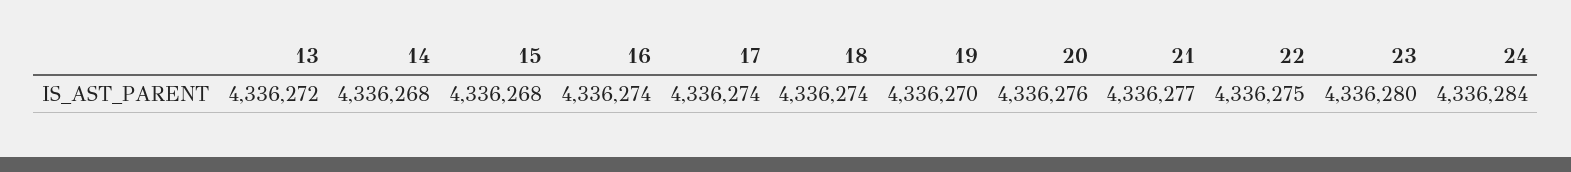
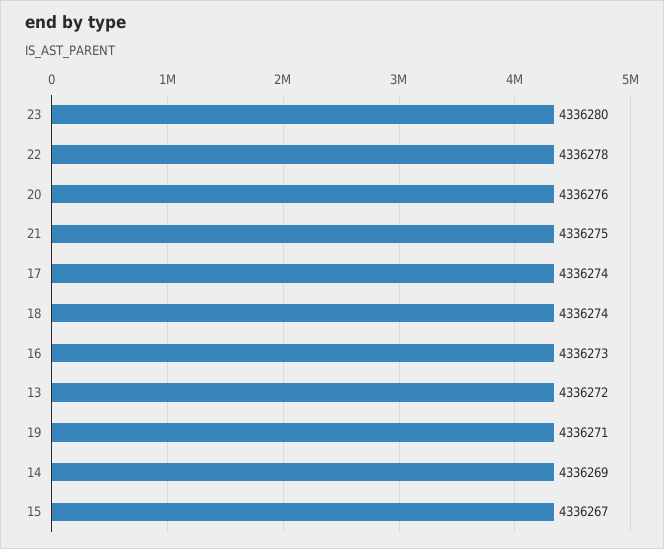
  {
    "13": 4336272,
-   "14": 4336268,
+   "14": 4336269,
-   "15": 4336268,
+   "15": 4336267,
-   "16": 4336274,
+   "16": 4336273,
    "17": 4336274,
    "18": 4336274,
-   "19": 4336270,
+   "19": 4336271,
    "20": 4336276,
-   "21": 4336277,
+   "21": 4336275,
-   "22": 4336275,
+   "22": 4336278,
-   "23": 4336280,
+   "23": 4336280
-   "24": 4336284
  }

